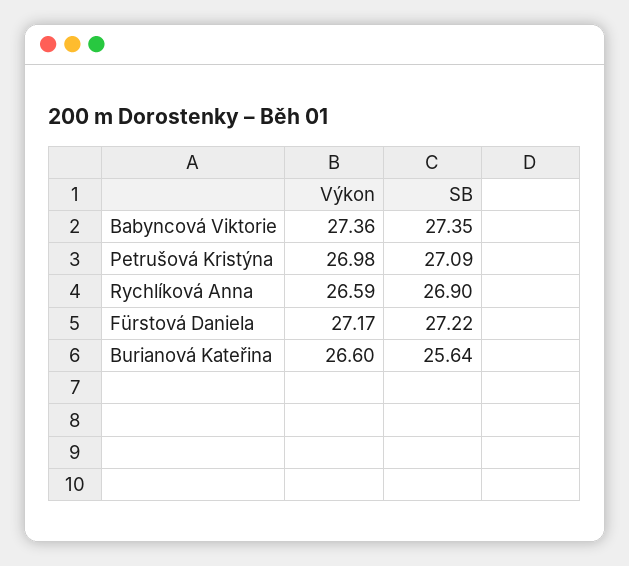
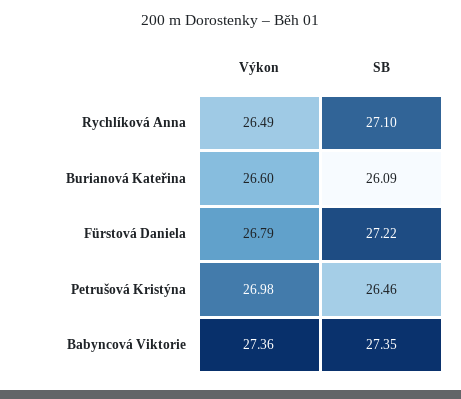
  {
    "Výkon": {
      "Babyncová Viktorie": 27.36,
      "Petrušová Kristýna": 26.98,
-     "Rychlíková Anna": 26.59,
+     "Rychlíková Anna": 26.49,
-     "Fürstová Daniela": 27.17,
+     "Fürstová Daniela": 26.79,
      "Burianová Kateřina": 26.6
    },
    "SB": {
      "Babyncová Viktorie": 27.35,
-     "Petrušová Kristýna": 27.09,
+     "Petrušová Kristýna": 26.46,
-     "Rychlíková Anna": 26.9,
+     "Rychlíková Anna": 27.1,
      "Fürstová Daniela": 27.22,
-     "Burianová Kateřina": 25.64
+     "Burianová Kateřina": 26.09
    }
  }

